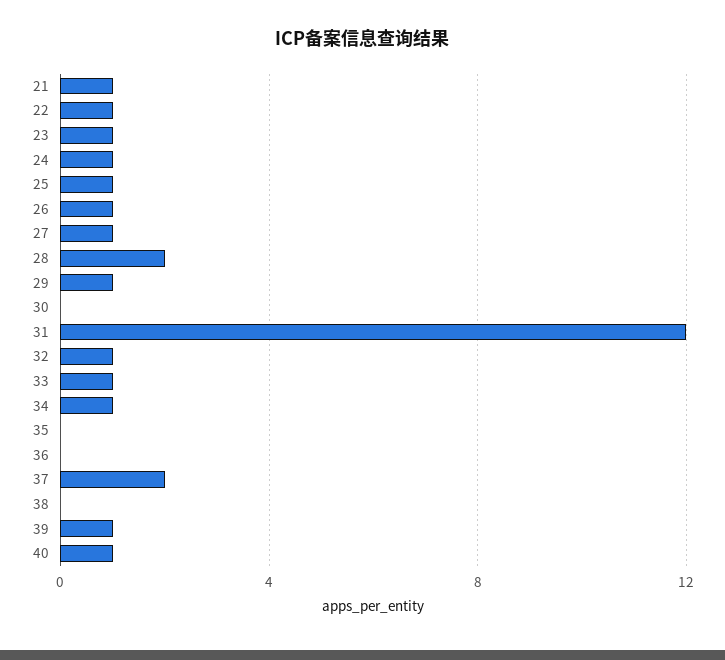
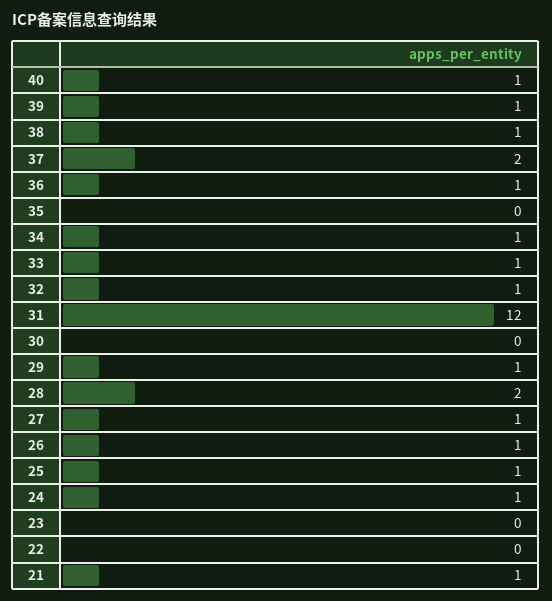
  {
    "21": 1,
-   "22": 1,
+   "22": 0,
-   "23": 1,
+   "23": 0,
    "24": 1,
    "25": 1,
    "26": 1,
    "27": 1,
    "28": 2,
    "29": 1,
    "30": 0,
    "31": 12,
    "32": 1,
    "33": 1,
    "34": 1,
    "35": 0,
-   "36": 0,
+   "36": 1,
    "37": 2,
-   "38": 0,
+   "38": 1,
    "39": 1,
    "40": 1
  }

